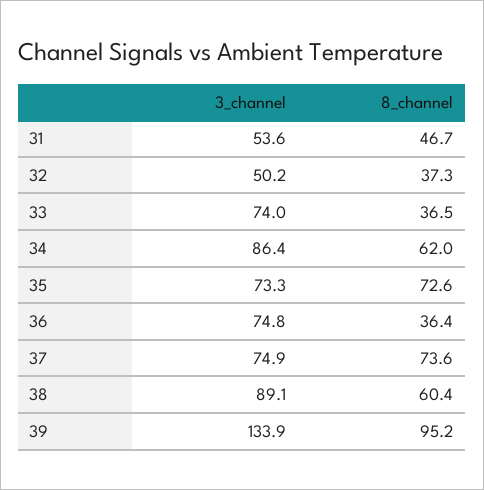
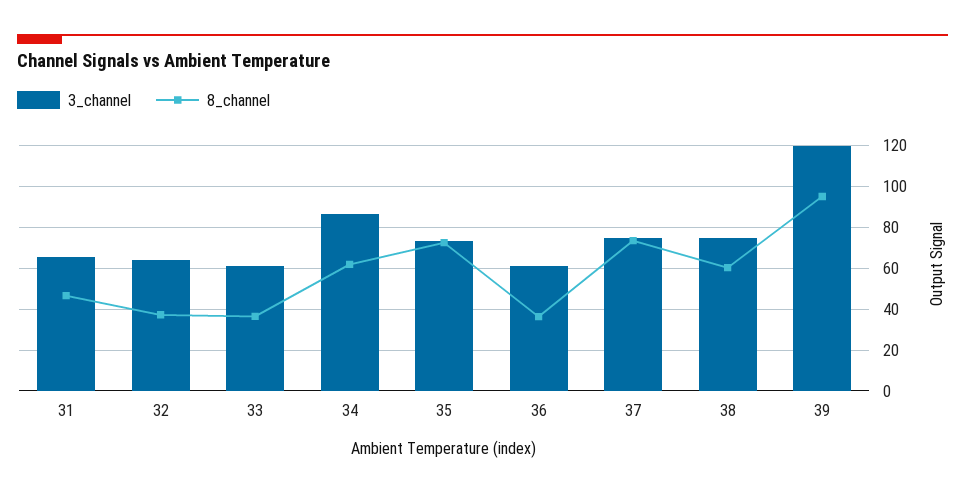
  {
    "3_channel": {
-     "31": 53.6,
+     "31": 65,
-     "32": 50.2,
+     "32": 65,
-     "33": 74,
+     "33": 60,
      "34": 86.4,
      "35": 73.3,
-     "36": 74.8,
+     "36": 60,
      "37": 74.9,
-     "38": 89.1,
+     "38": 75,
-     "39": 133.9
+     "39": 120
    },
    "8_channel": {
      "31": 46.7,
      "32": 37.3,
      "33": 36.5,
      "34": 62,
      "35": 72.6,
      "36": 36.4,
      "37": 73.6,
      "38": 60.4,
      "39": 95.2
    }
  }

